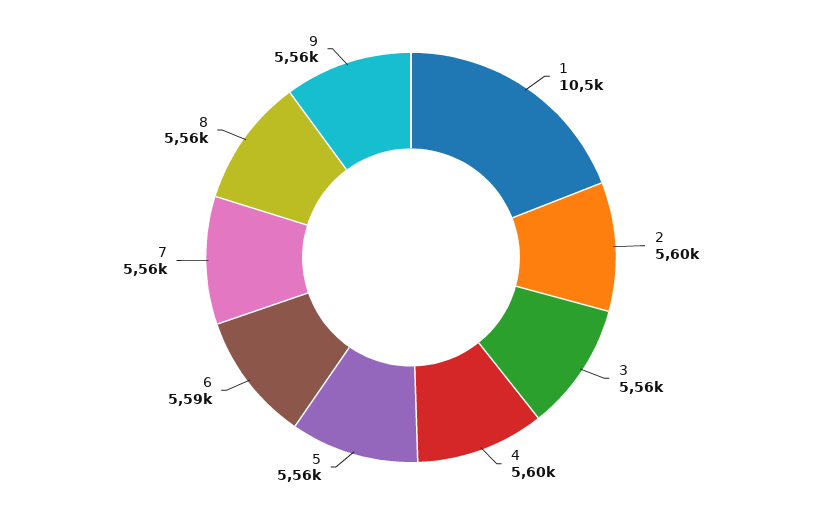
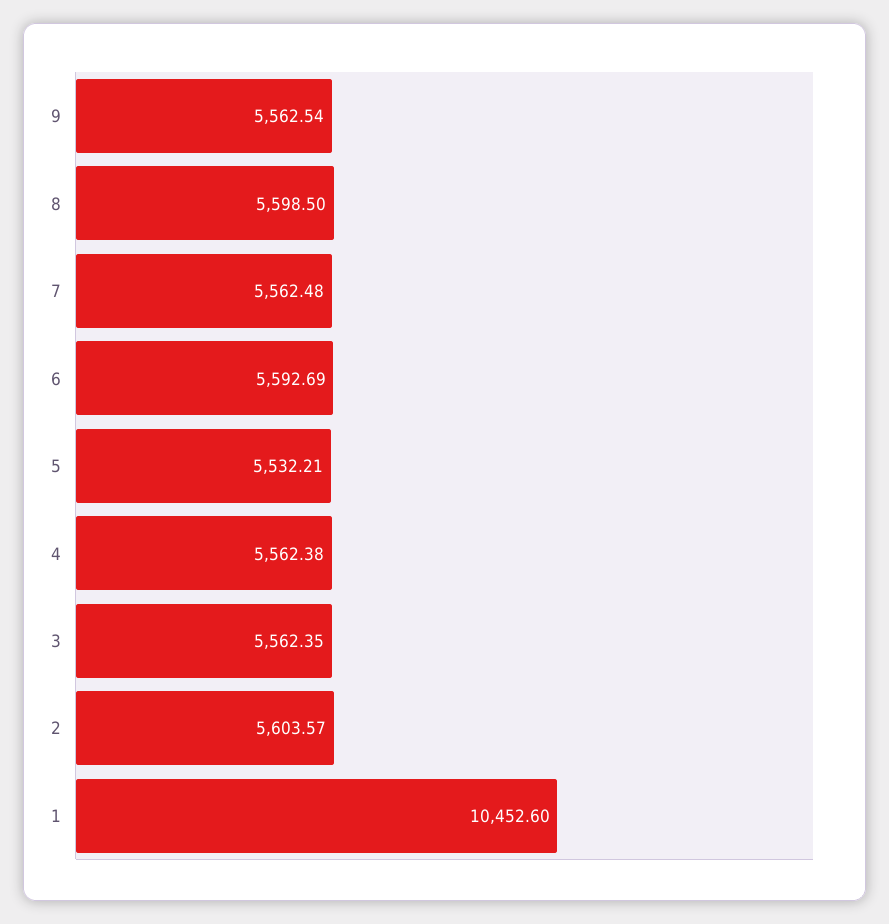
  {
    "1": 10452.6,
    "2": 5603.57,
    "3": 5562.35,
-   "4": 5600,
+   "4": 5562.38,
-   "5": 5560,
+   "5": 5532.21,
    "6": 5592.69,
    "7": 5562.48,
-   "8": 5560,
+   "8": 5598.5,
    "9": 5562.54
  }

